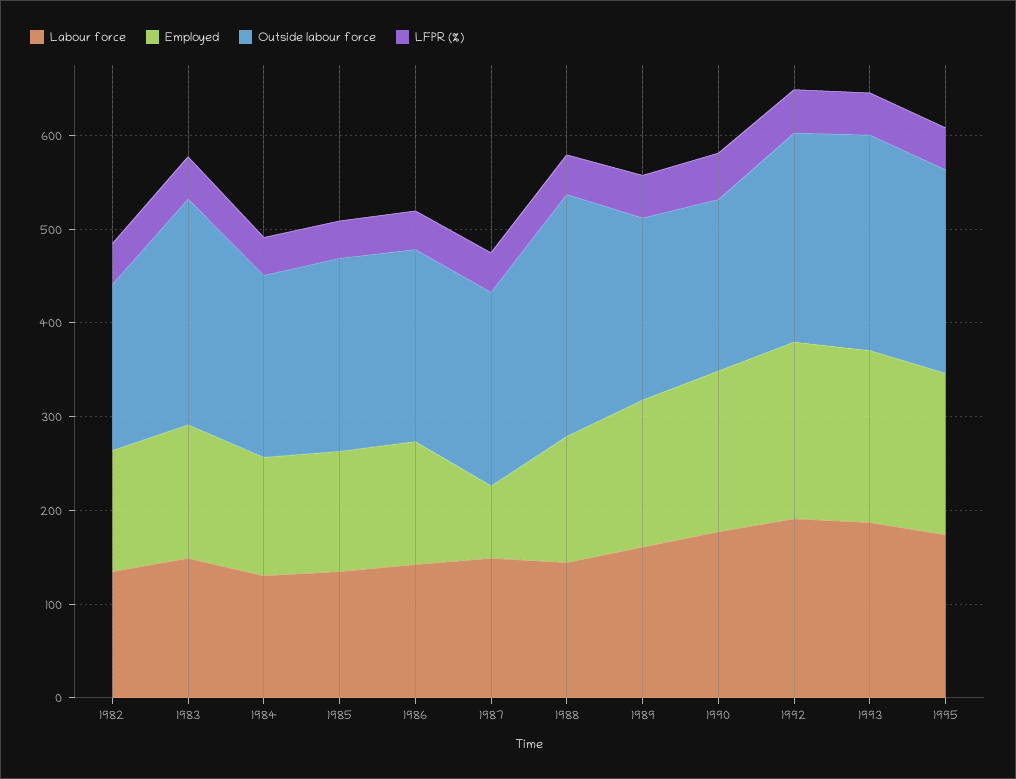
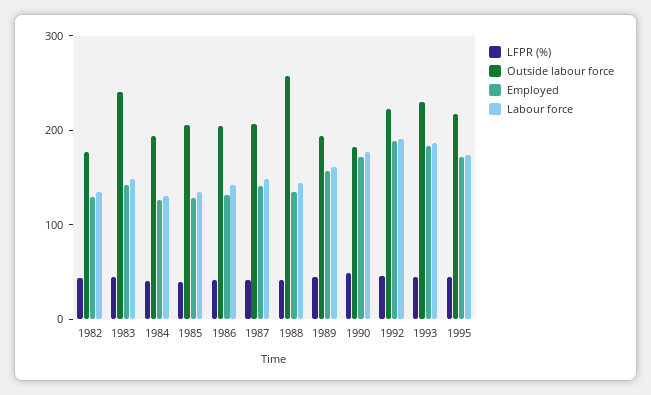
  {
    "Labour force": {
      "1982": 140,
      "1983": 140,
      "1984": 140,
      "1985": 140,
      "1986": 140,
      "1987": 140,
      "1988": 140,
      "1989": 160,
      "1990": 180,
      "1992": 200,
      "1993": 180,
      "1995": 180
    },
    "Employed": {
      "1982": 120,
      "1983": 140,
      "1984": 120,
      "1985": 120,
      "1986": 140,
-     "1987": 80,
+     "1987": 140,
      "1988": 140,
      "1989": 160,
      "1990": 180,
      "1992": 180,
      "1993": 180,
      "1995": 180
    },
    "Outside labour force": {
      "1982": 180,
      "1983": 240,
      "1984": 200,
      "1985": 200,
      "1986": 200,
      "1987": 200,
      "1988": 260,
      "1989": 200,
      "1990": 180,
      "1992": 220,
      "1993": 220,
      "1995": 220
    },
    "LFPR (%)": {
      "1982": 40,
      "1983": 40,
      "1984": 40,
      "1985": 40,
      "1986": 40,
      "1987": 40,
      "1988": 40,
      "1989": 40,
      "1990": 40,
      "1992": 40,
      "1993": 40,
      "1995": 40
    }
  }

